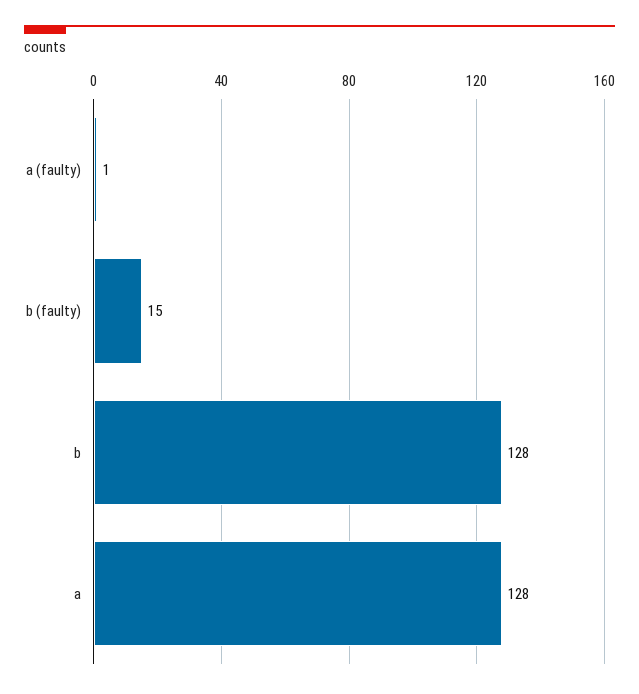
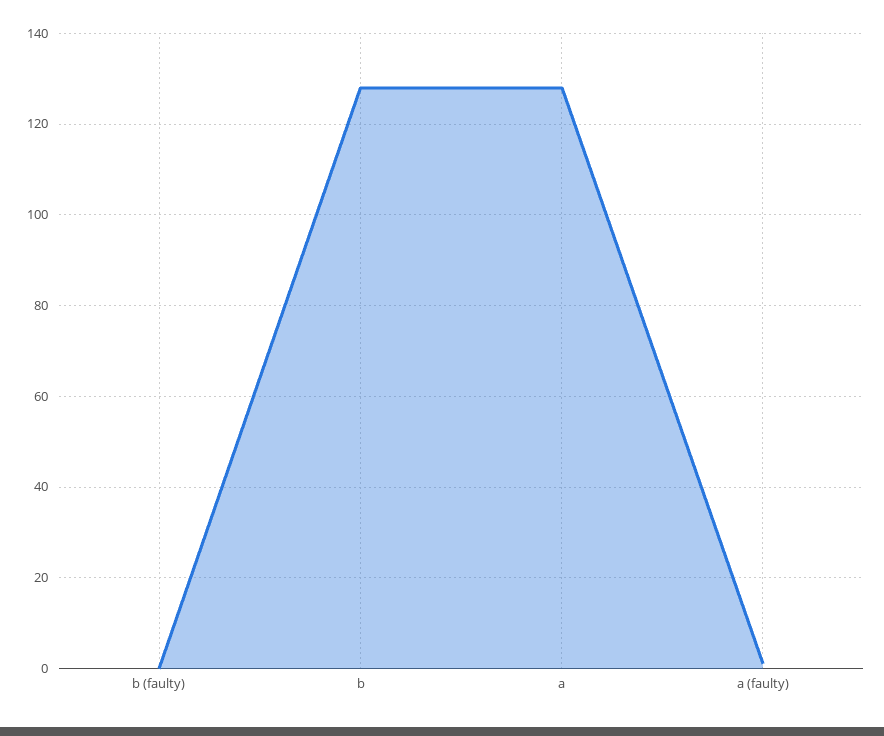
  {
    "a (faulty)": 1,
-   "b (faulty)": 15,
+   "b (faulty)": 0,
    "b": 128,
    "a": 128
  }

